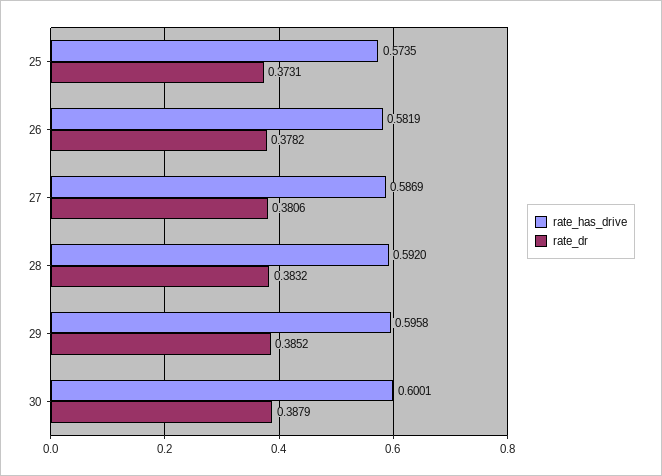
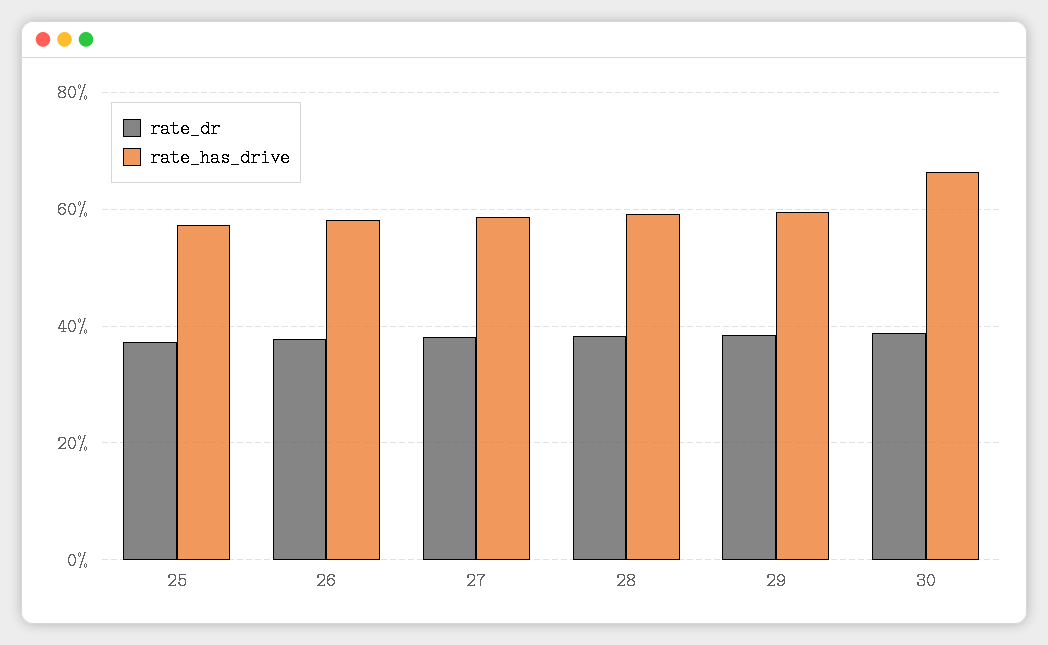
  {
    "rate_has_drive": {
      "25": 0.5735,
      "26": 0.5819,
      "27": 0.5869,
      "28": 0.592,
      "29": 0.5958,
-     "30": 0.6001
+     "30": 0.66
    },
    "rate_dr": {
      "25": 0.3731,
      "26": 0.3782,
      "27": 0.3806,
      "28": 0.3832,
      "29": 0.3852,
      "30": 0.3879
    }
  }

